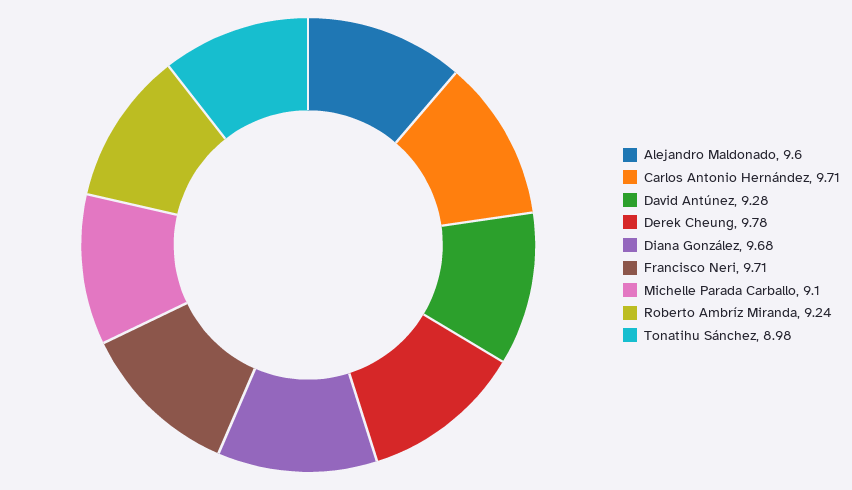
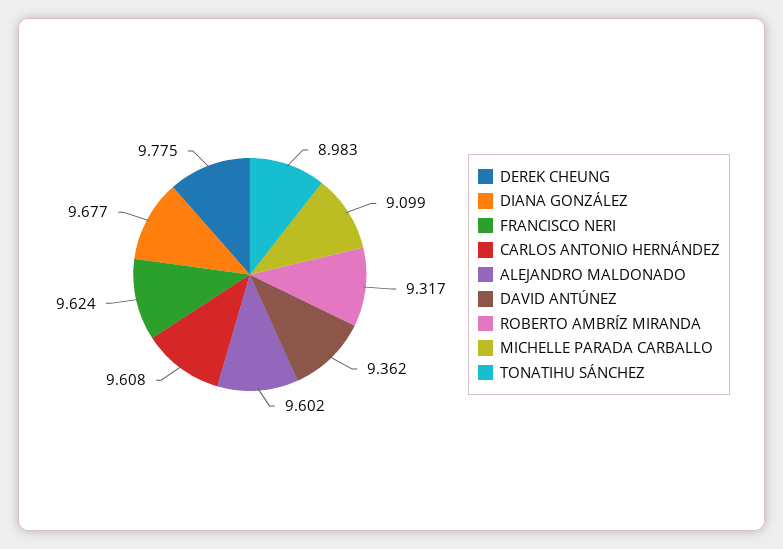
  {
    "Alejandro Maldonado": 9.602,
-   "Carlos Antonio Hernández": 9.71,
+   "Carlos Antonio Hernández": 9.608,
-   "David Antúnez": 9.28,
+   "David Antúnez": 9.362,
    "Derek Cheung": 9.775,
    "Diana González": 9.677,
-   "Francisco Neri": 9.71,
+   "Francisco Neri": 9.624,
    "Michelle Parada Carballo": 9.099,
-   "Roberto Ambríz Miranda": 9.24,
+   "Roberto Ambríz Miranda": 9.317,
    "Tonatihu Sánchez": 8.983
  }

